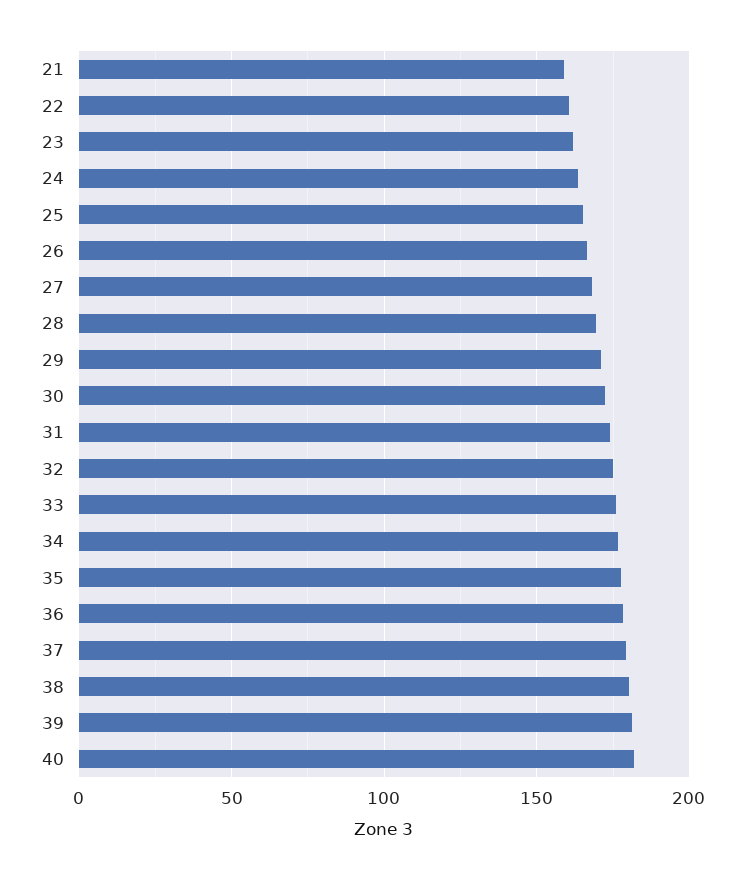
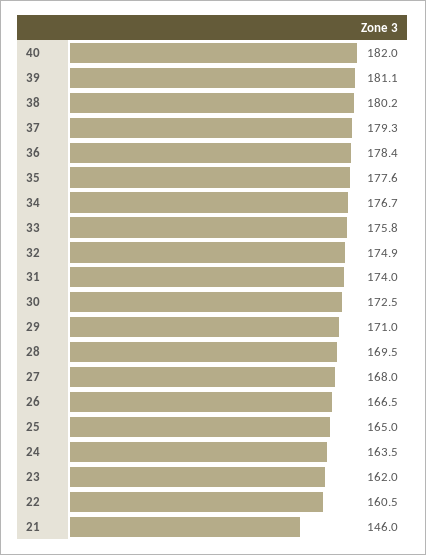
  {
-   "21": 160,
+   "21": 146,
    "22": 160.5,
    "23": 162,
    "24": 163.5,
    "25": 165,
    "26": 166.5,
    "27": 168,
    "28": 169.5,
    "29": 171,
    "30": 172.5,
    "31": 174,
    "32": 174.9,
    "33": 175.8,
    "34": 176.7,
    "35": 177.6,
    "36": 178.4,
    "37": 179.3,
    "38": 180.2,
    "39": 181.1,
    "40": 182
  }

